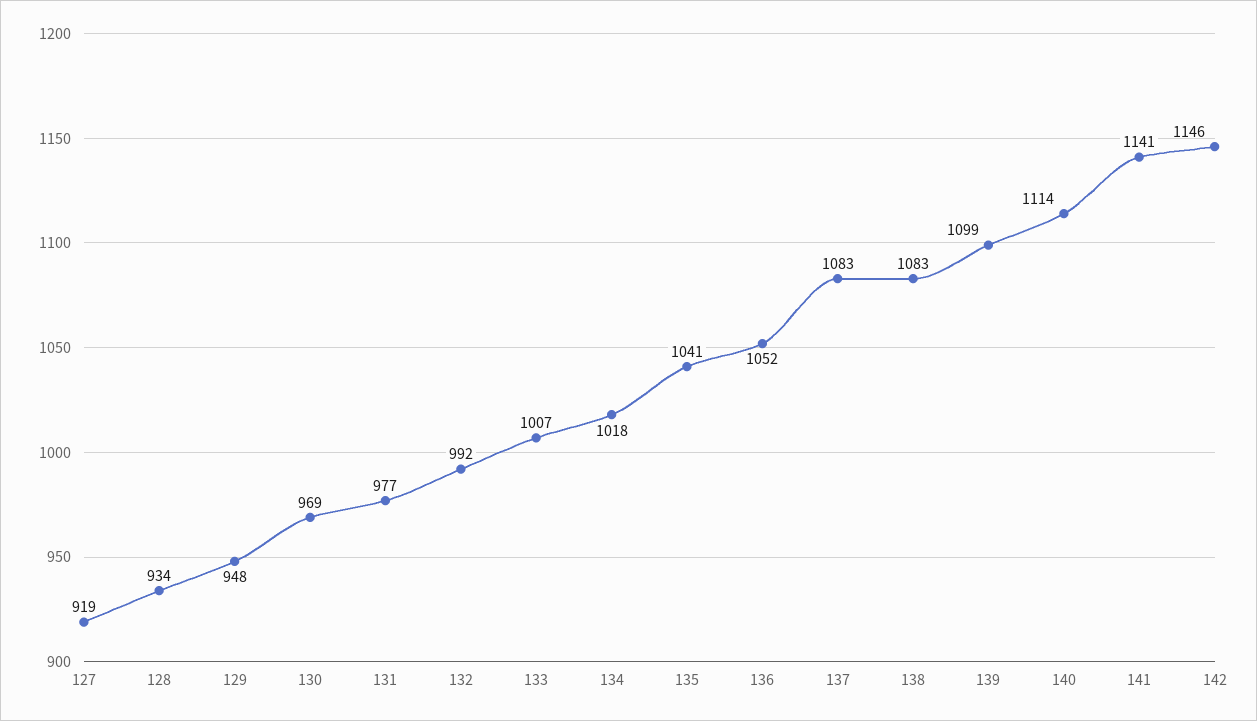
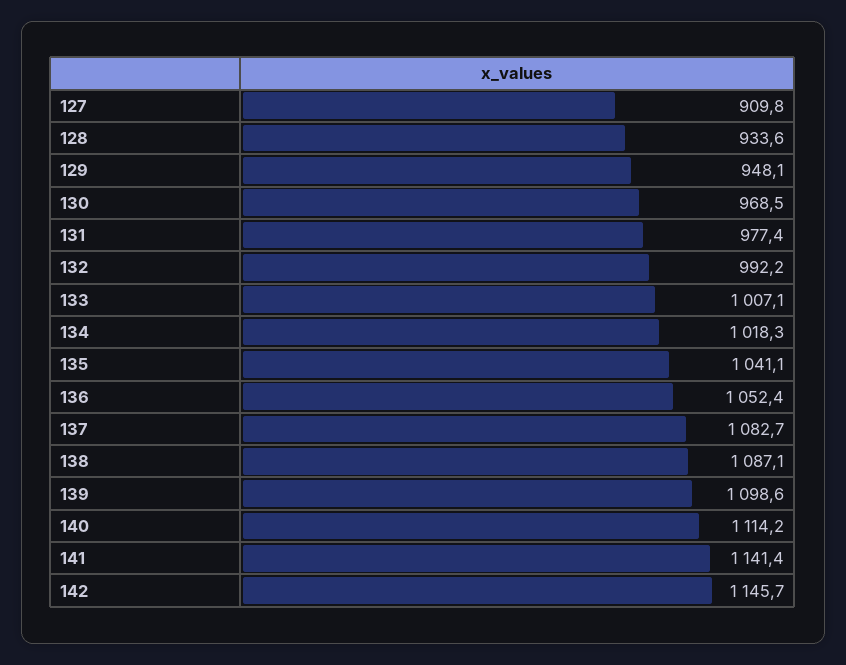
  {
-   "127": 919,
+   "127": 909.8,
    "128": 933.6,
    "129": 948.1,
    "130": 968.5,
    "131": 977.4,
    "132": 992.2,
    "133": 1007.1,
    "134": 1018.3,
    "135": 1041.1,
    "136": 1052.4,
    "137": 1082.7,
-   "138": 1083,
+   "138": 1087.1,
    "139": 1098.6,
    "140": 1114.2,
    "141": 1141.4,
    "142": 1145.7
  }

